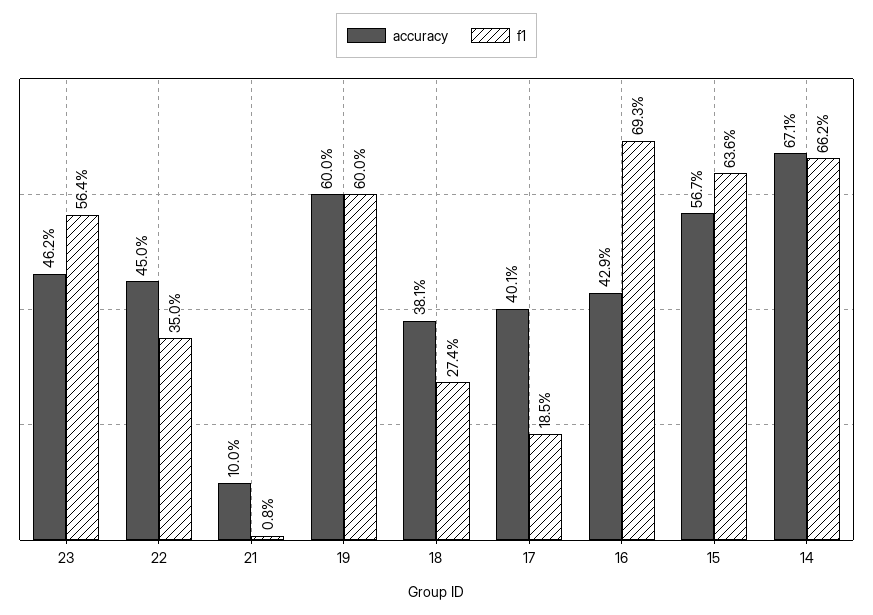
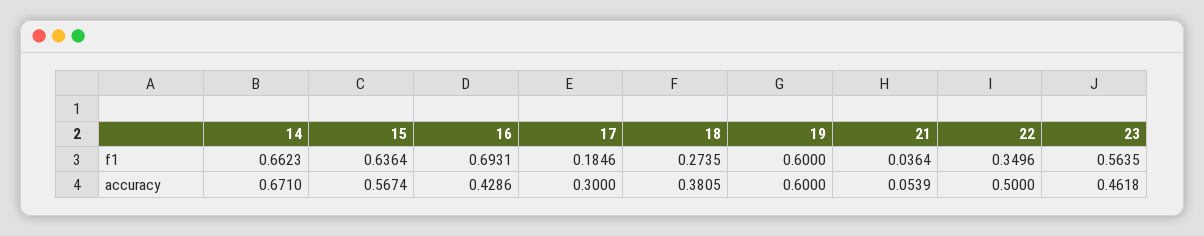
  {
    "accuracy": {
      "23": 0.4618,
-     "22": 0.45,
+     "22": 0.5,
-     "21": 0.1,
+     "21": 0.0539,
      "19": 0.6,
      "18": 0.3805,
-     "17": 0.401,
+     "17": 0.3,
      "16": 0.4286,
      "15": 0.5674,
      "14": 0.671
    },
    "f1": {
      "23": 0.5635,
      "22": 0.3496,
-     "21": 0.008,
+     "21": 0.0364,
      "19": 0.6,
      "18": 0.2735,
      "17": 0.1846,
      "16": 0.6931,
      "15": 0.6364,
      "14": 0.6623
    }
  }

